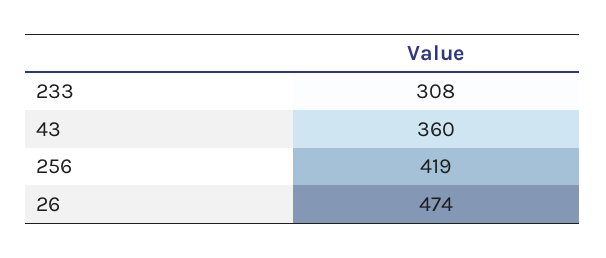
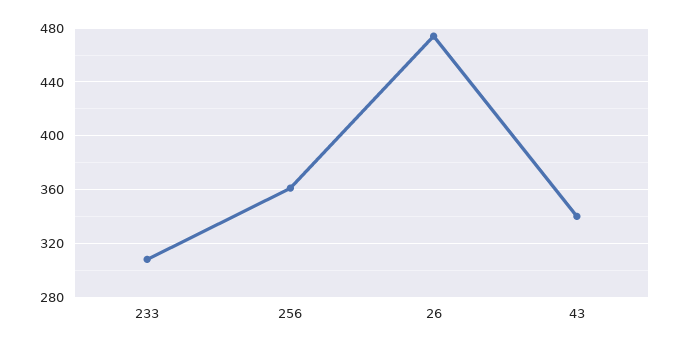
  {
    "233": 308,
-   "43": 360,
+   "43": 340,
-   "256": 419,
+   "256": 360,
    "26": 474
  }

